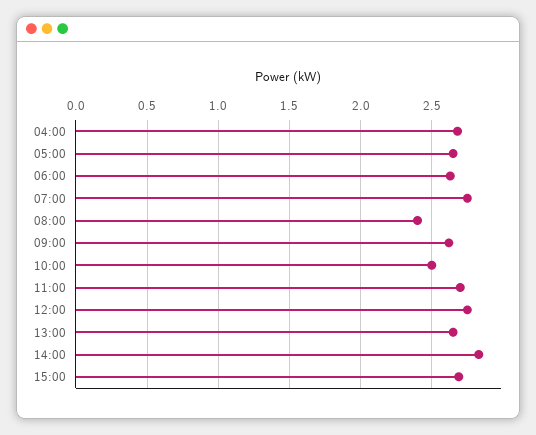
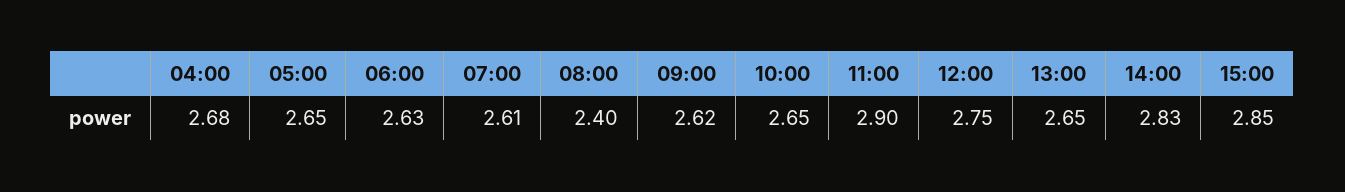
  {
    "04:00": 2.68,
    "05:00": 2.65,
    "06:00": 2.63,
-   "07:00": 2.75,
+   "07:00": 2.61,
    "08:00": 2.4,
    "09:00": 2.62,
-   "10:00": 2.5,
+   "10:00": 2.65,
-   "11:00": 2.7,
+   "11:00": 2.9,
    "12:00": 2.75,
    "13:00": 2.65,
    "14:00": 2.83,
-   "15:00": 2.7
+   "15:00": 2.85
  }

